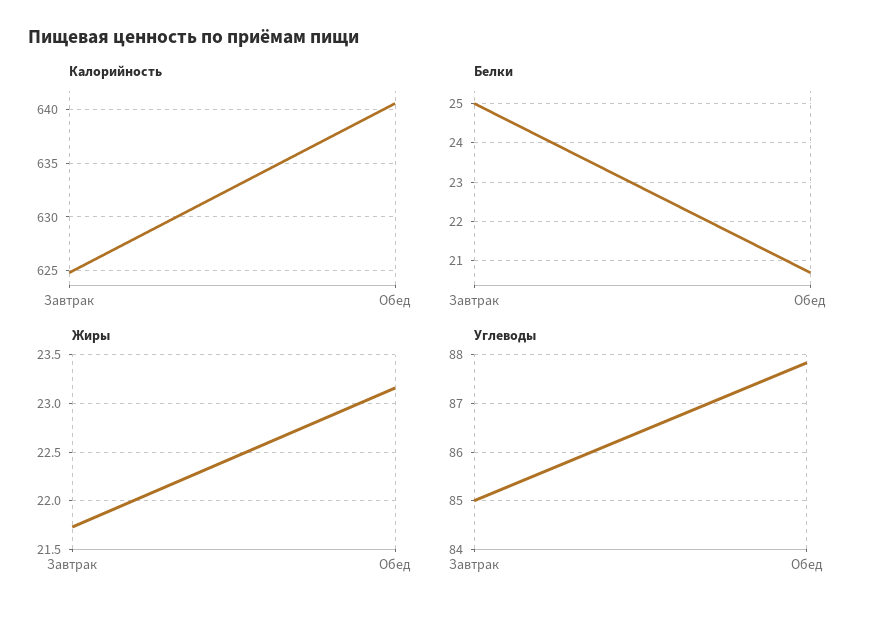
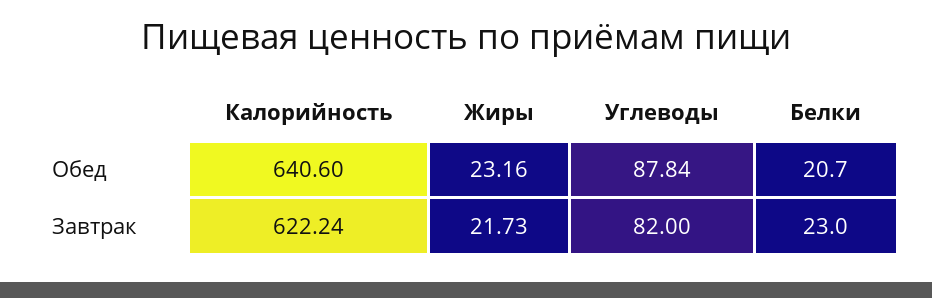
  {
    "Калорийность": {
-     "Завтрак": 625,
+     "Завтрак": 622.24,
      "Обед": 640.6
    },
    "Белки": {
-     "Завтрак": 25,
+     "Завтрак": 23,
      "Обед": 20.7
    },
    "Жиры": {
      "Завтрак": 21.73,
      "Обед": 23.16
    },
    "Углеводы": {
-     "Завтрак": 85,
+     "Завтрак": 82,
      "Обед": 87.84
    }
  }

